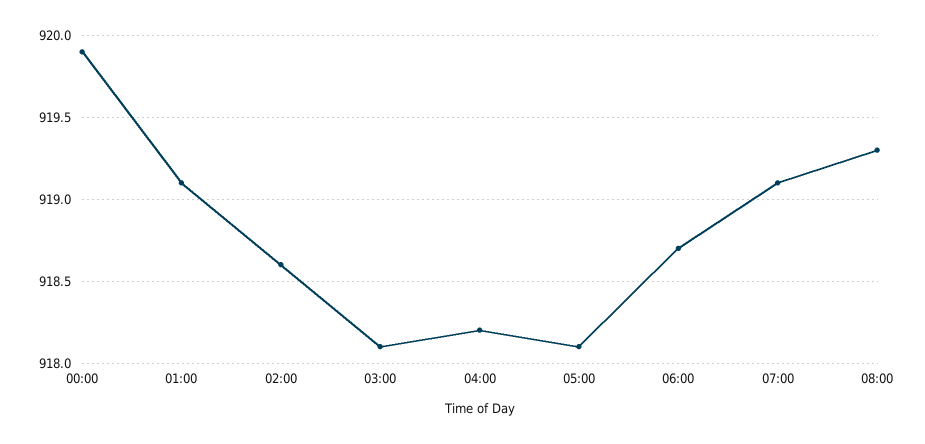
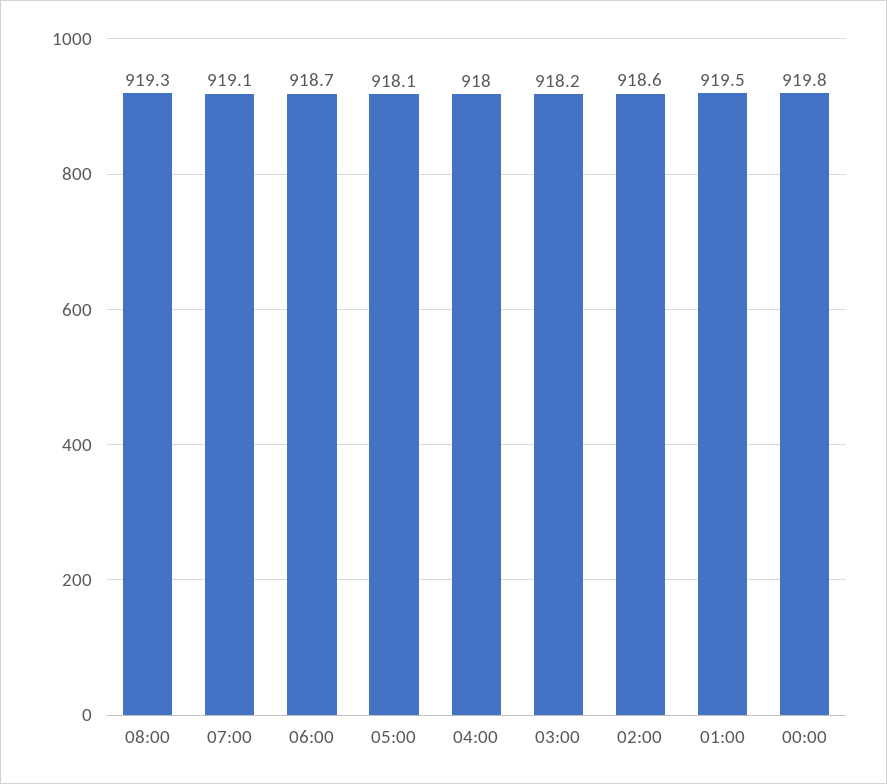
  {
-   "00:00": 919.9,
+   "00:00": 919.8,
-   "01:00": 919.1,
+   "01:00": 919.5,
    "02:00": 918.6,
-   "03:00": 918.1,
+   "03:00": 918.2,
-   "04:00": 918.2,
+   "04:00": 918,
    "05:00": 918.1,
    "06:00": 918.7,
    "07:00": 919.1,
    "08:00": 919.3
  }

